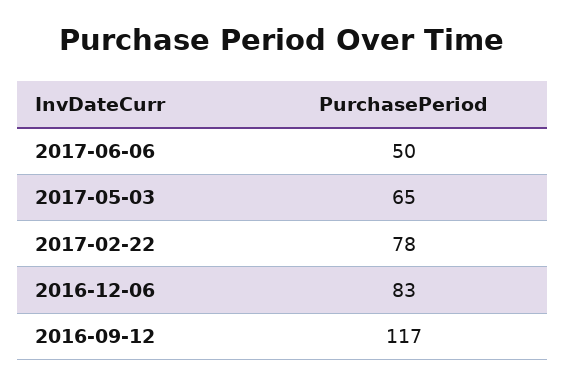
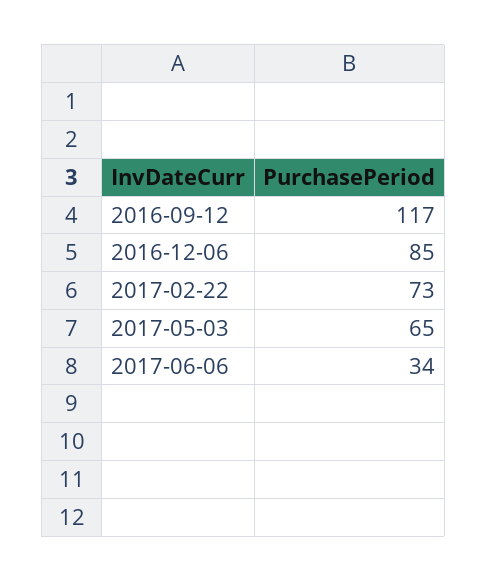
  {
-   "2017-06-06": 50,
+   "2017-06-06": 34,
    "2017-05-03": 65,
-   "2017-02-22": 78,
+   "2017-02-22": 73,
-   "2016-12-06": 83,
+   "2016-12-06": 85,
    "2016-09-12": 117
  }

